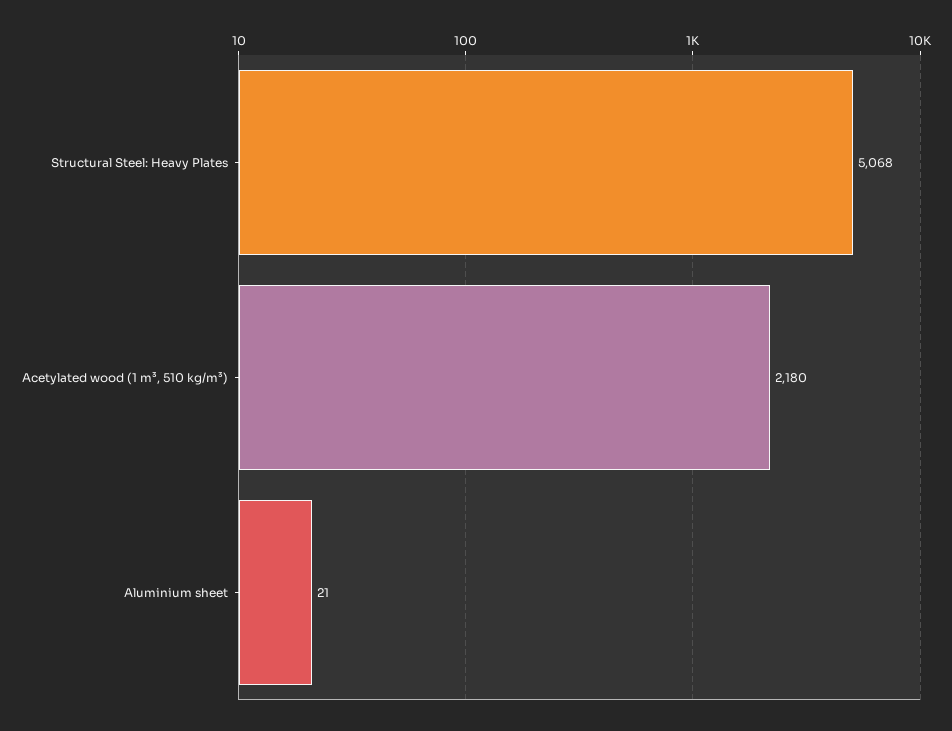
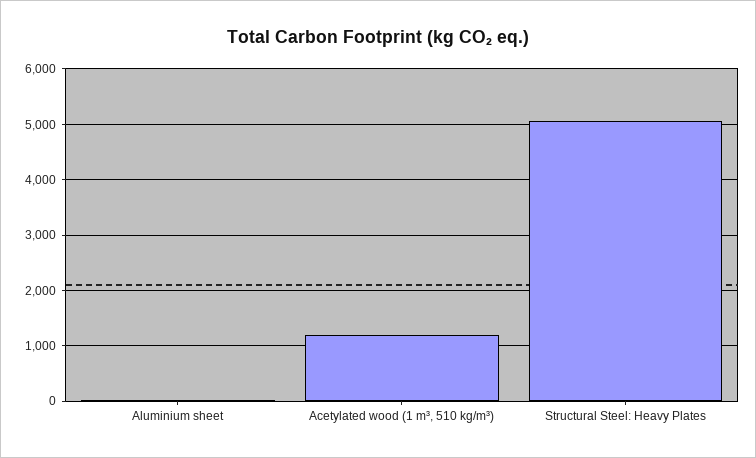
  {
    "Structural Steel: Heavy Plates": 5068,
-   "Acetylated wood (1 m³, 510 kg/m³)": 2180,
+   "Acetylated wood (1 m³, 510 kg/m³)": 1200,
    "Aluminium sheet": 21
  }

